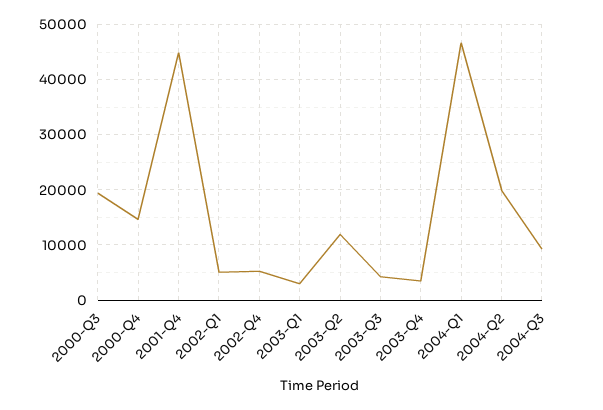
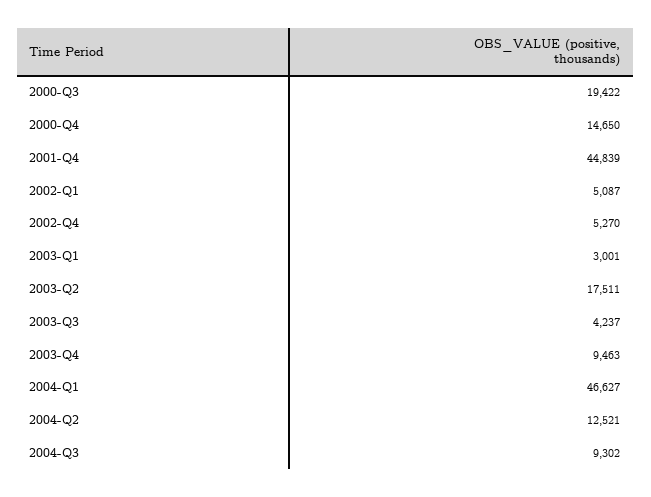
  {
    "2000-Q3": 19422,
    "2000-Q4": 14650,
    "2001-Q4": 44839,
    "2002-Q1": 5087,
    "2002-Q4": 5270,
    "2003-Q1": 3001,
-   "2003-Q2": 12000,
+   "2003-Q2": 17511,
    "2003-Q3": 4237,
-   "2003-Q4": 4000,
+   "2003-Q4": 9463,
    "2004-Q1": 46627,
-   "2004-Q2": 20000,
+   "2004-Q2": 12521,
    "2004-Q3": 9302
  }

